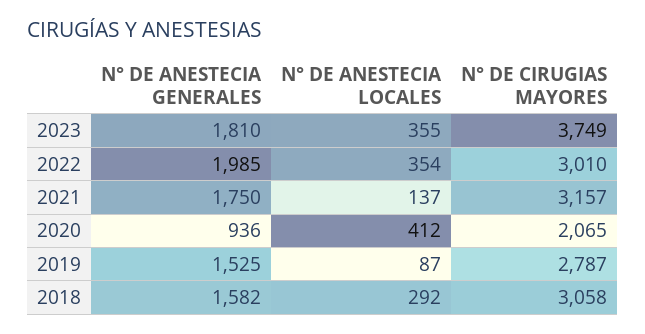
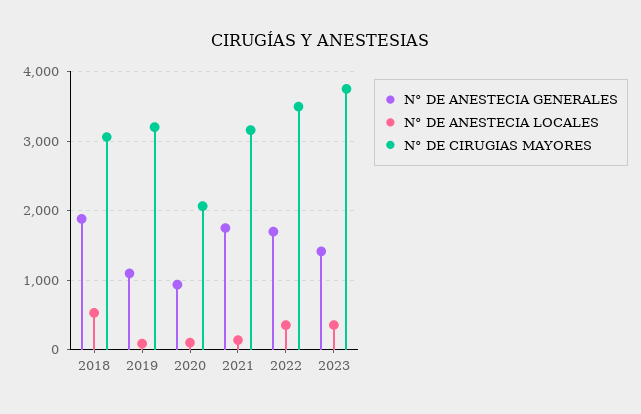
  {
    "N° DE ANESTECIA GENERALES": {
-     "2023": 1810,
+     "2023": 1400,
-     "2022": 1985,
+     "2022": 1700,
      "2021": 1750,
      "2020": 936,
-     "2019": 1525,
+     "2019": 1100,
-     "2018": 1582
+     "2018": 1900
    },
    "N° DE ANESTECIA LOCALES": {
      "2023": 355,
      "2022": 354,
      "2021": 137,
-     "2020": 412,
+     "2020": 100,
      "2019": 87,
-     "2018": 292
+     "2018": 500
    },
    "N° DE CIRUGIAS MAYORES": {
      "2023": 3749,
-     "2022": 3010,
+     "2022": 3500,
      "2021": 3157,
      "2020": 2065,
-     "2019": 2787,
+     "2019": 3200,
      "2018": 3058
    }
  }

